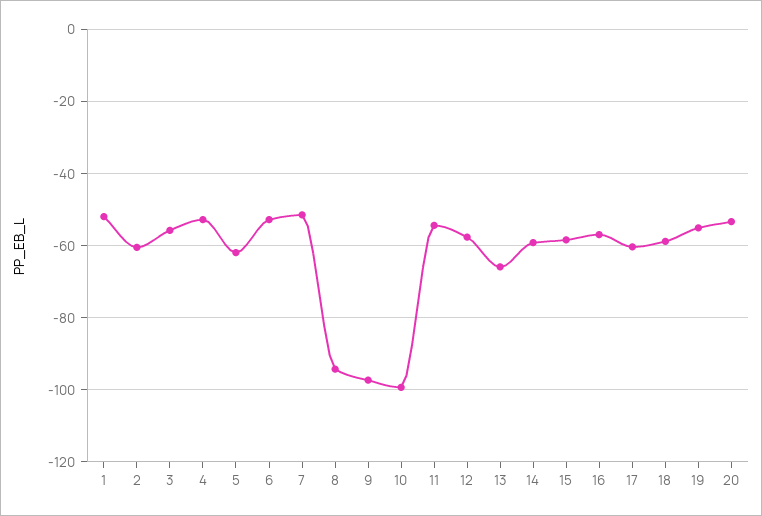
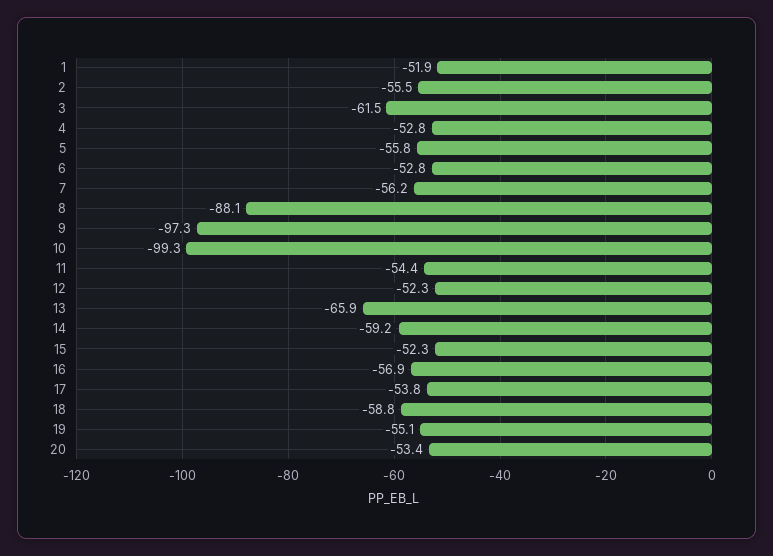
  {
    "1": -51.9,
-   "2": -60,
+   "2": -55.5,
-   "3": -56,
+   "3": -61.5,
    "4": -52.8,
-   "5": -62,
+   "5": -55.8,
    "6": -52.8,
-   "7": -52,
+   "7": -56.2,
-   "8": -94,
+   "8": -88.1,
    "9": -97.3,
    "10": -99.3,
    "11": -54.4,
-   "12": -58,
+   "12": -52.3,
    "13": -65.9,
    "14": -59.2,
-   "15": -58,
+   "15": -52.3,
    "16": -56.9,
-   "17": -60,
+   "17": -53.8,
    "18": -58.8,
    "19": -55.1,
    "20": -53.4
  }

